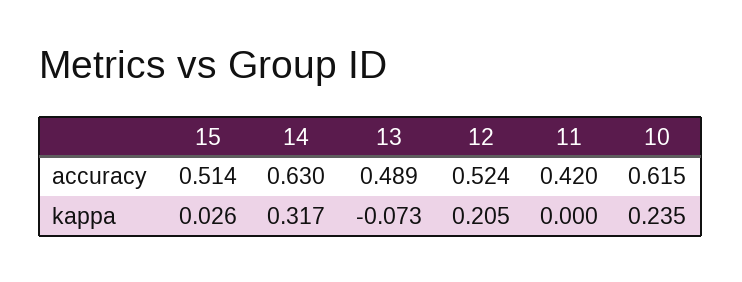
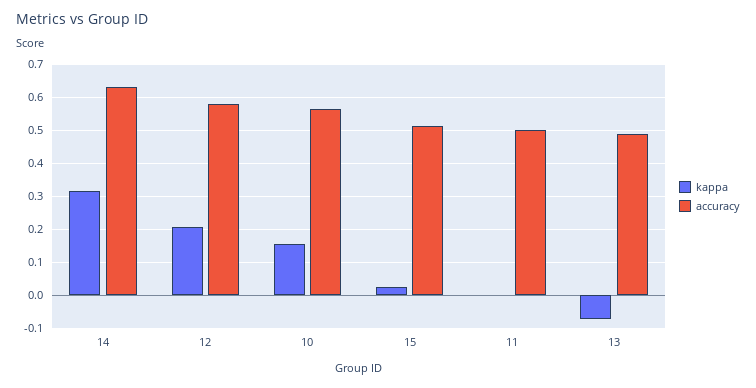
  {
    "accuracy": {
      "15": 0.514,
      "14": 0.63,
      "13": 0.489,
-     "12": 0.524,
+     "12": 0.58,
-     "11": 0.42,
+     "11": 0.5,
-     "10": 0.615
+     "10": 0.56
    },
    "kappa": {
      "15": 0.026,
      "14": 0.317,
      "13": -0.073,
      "12": 0.205,
      "11": 0,
-     "10": 0.235
+     "10": 0.16
    }
  }

